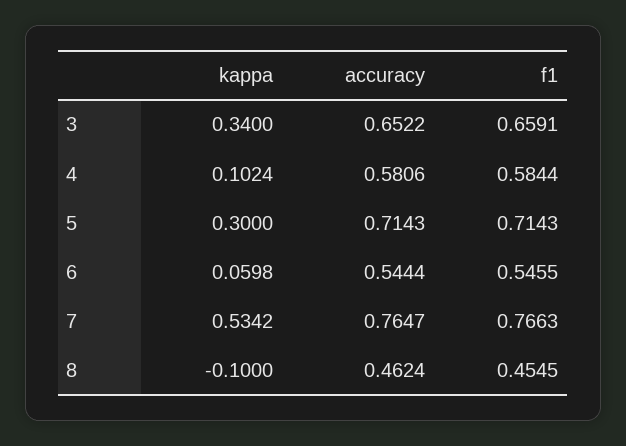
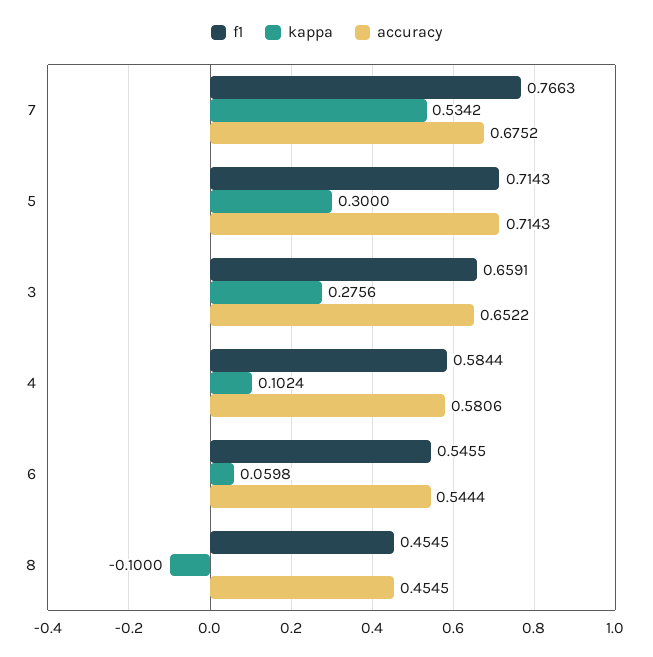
  {
    "kappa": {
-     "3": 0.34,
+     "3": 0.2756,
      "4": 0.1024,
      "5": 0.3,
      "6": 0.0598,
      "7": 0.5342,
      "8": -0.1
    },
    "accuracy": {
      "3": 0.6522,
      "4": 0.5806,
      "5": 0.7143,
      "6": 0.5444,
-     "7": 0.7647,
+     "7": 0.6752,
-     "8": 0.4624
+     "8": 0.4545
    },
    "f1": {
      "3": 0.6591,
      "4": 0.5844,
      "5": 0.7143,
      "6": 0.5455,
      "7": 0.7663,
      "8": 0.4545
    }
  }

